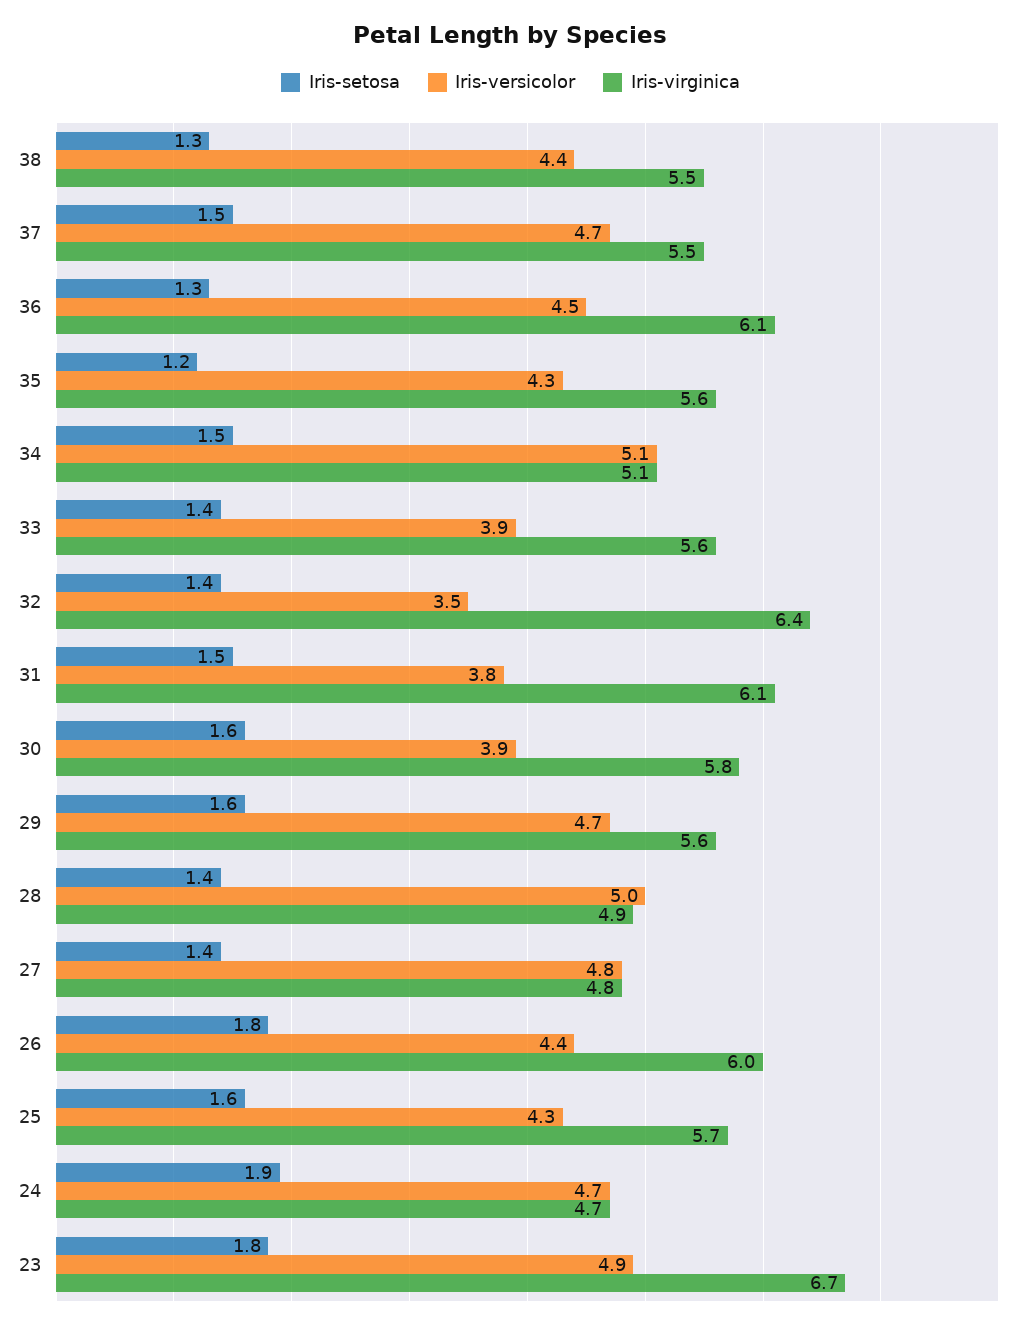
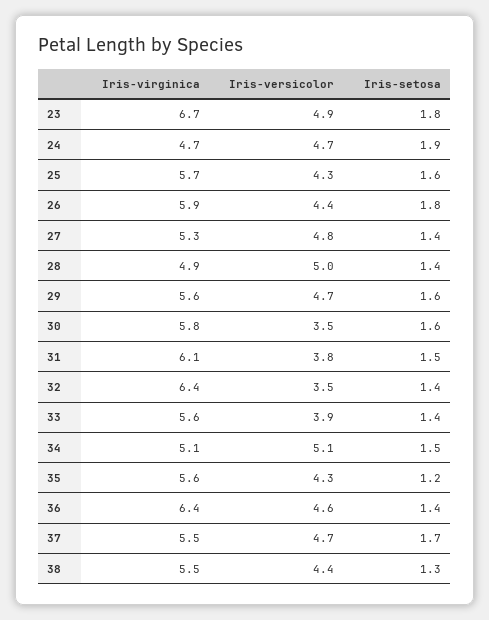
  {
    "Iris-setosa": {
      "38": 1.3,
-     "37": 1.5,
+     "37": 1.7,
-     "36": 1.3,
+     "36": 1.4,
      "35": 1.2,
      "34": 1.5,
      "33": 1.4,
      "32": 1.4,
      "31": 1.5,
      "30": 1.6,
      "29": 1.6,
      "28": 1.4,
      "27": 1.4,
      "26": 1.8,
      "25": 1.6,
      "24": 1.9,
      "23": 1.8
    },
    "Iris-versicolor": {
      "38": 4.4,
      "37": 4.7,
-     "36": 4.5,
+     "36": 4.6,
      "35": 4.3,
      "34": 5.1,
      "33": 3.9,
      "32": 3.5,
      "31": 3.8,
-     "30": 3.9,
+     "30": 3.5,
      "29": 4.7,
      "28": 5,
      "27": 4.8,
      "26": 4.4,
      "25": 4.3,
      "24": 4.7,
      "23": 4.9
    },
    "Iris-virginica": {
      "38": 5.5,
      "37": 5.5,
-     "36": 6.1,
+     "36": 6.4,
      "35": 5.6,
      "34": 5.1,
      "33": 5.6,
      "32": 6.4,
      "31": 6.1,
      "30": 5.8,
      "29": 5.6,
      "28": 4.9,
-     "27": 4.8,
+     "27": 5.3,
-     "26": 6,
+     "26": 5.9,
      "25": 5.7,
      "24": 4.7,
      "23": 6.7
    }
  }

